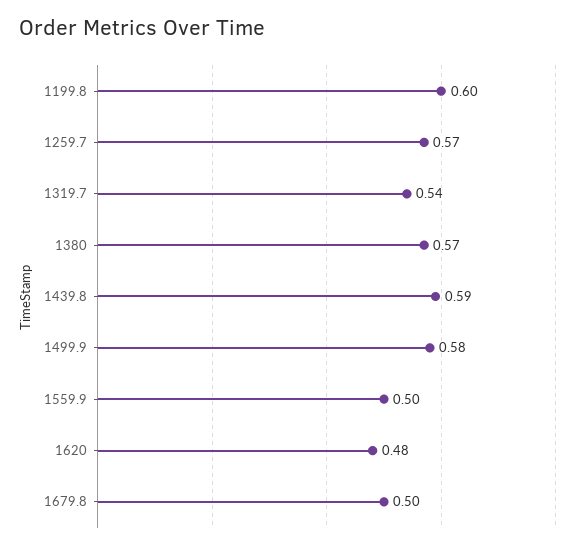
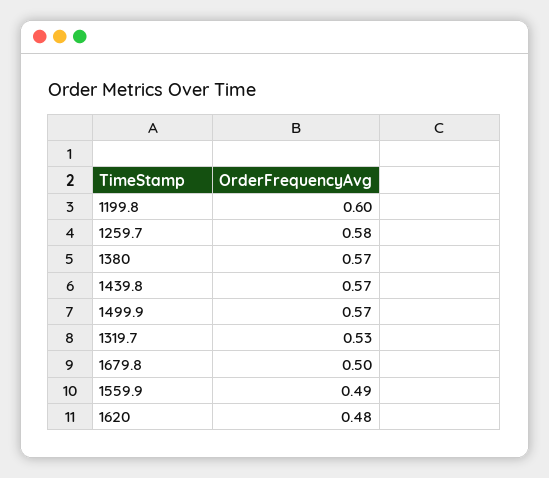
  {
    "1199.8": 0.6,
-   "1259.7": 0.57,
+   "1259.7": 0.58,
-   "1319.7": 0.54,
+   "1319.7": 0.53,
    "1380": 0.57,
-   "1439.8": 0.59,
+   "1439.8": 0.57,
-   "1499.9": 0.58,
+   "1499.9": 0.57,
-   "1559.9": 0.5,
+   "1559.9": 0.49,
    "1620": 0.48,
    "1679.8": 0.5
  }

